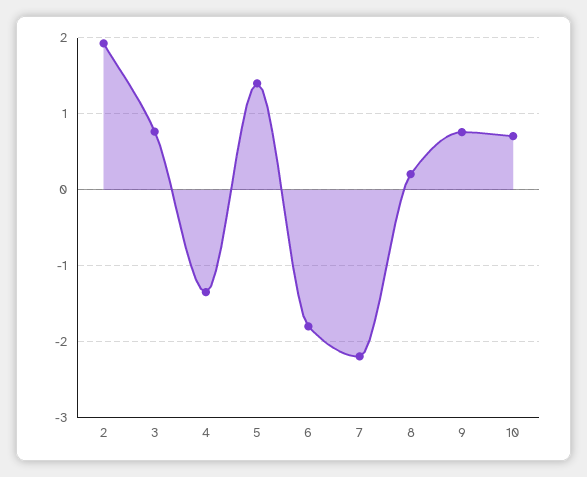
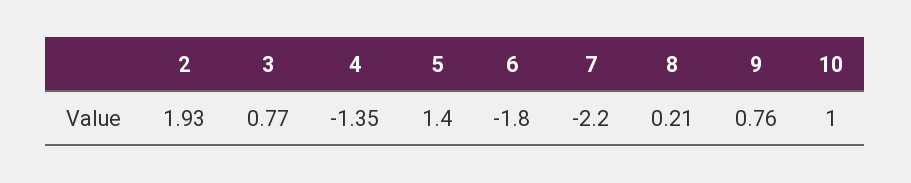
  {
    "2": 1.93,
    "3": 0.77,
    "4": -1.35,
    "5": 1.4,
    "6": -1.8,
    "7": -2.2,
    "8": 0.21,
    "9": 0.76,
-   "10": 0.7
+   "10": 1
  }

